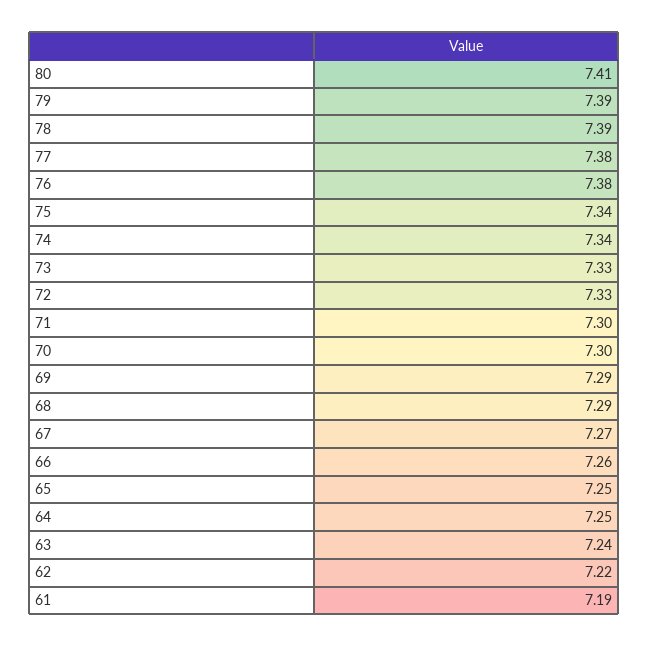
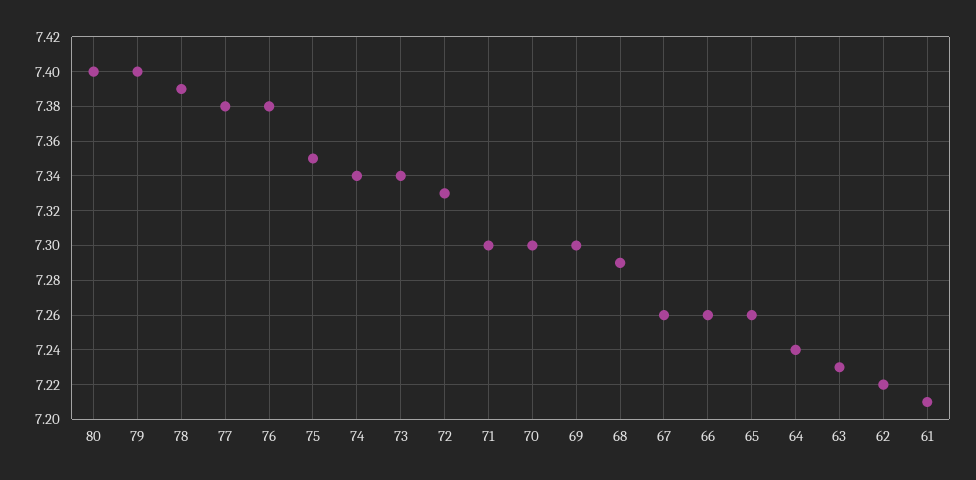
  {
-   "80": 7.41,
+   "80": 7.4,
-   "79": 7.39,
+   "79": 7.4,
    "78": 7.39,
    "77": 7.38,
    "76": 7.38,
-   "75": 7.34,
+   "75": 7.35,
    "74": 7.34,
-   "73": 7.33,
+   "73": 7.34,
    "72": 7.33,
    "71": 7.3,
    "70": 7.3,
-   "69": 7.29,
+   "69": 7.3,
    "68": 7.29,
-   "67": 7.27,
+   "67": 7.26,
    "66": 7.26,
-   "65": 7.25,
+   "65": 7.26,
-   "64": 7.25,
+   "64": 7.24,
-   "63": 7.24,
+   "63": 7.23,
    "62": 7.22,
-   "61": 7.19
+   "61": 7.21
  }

